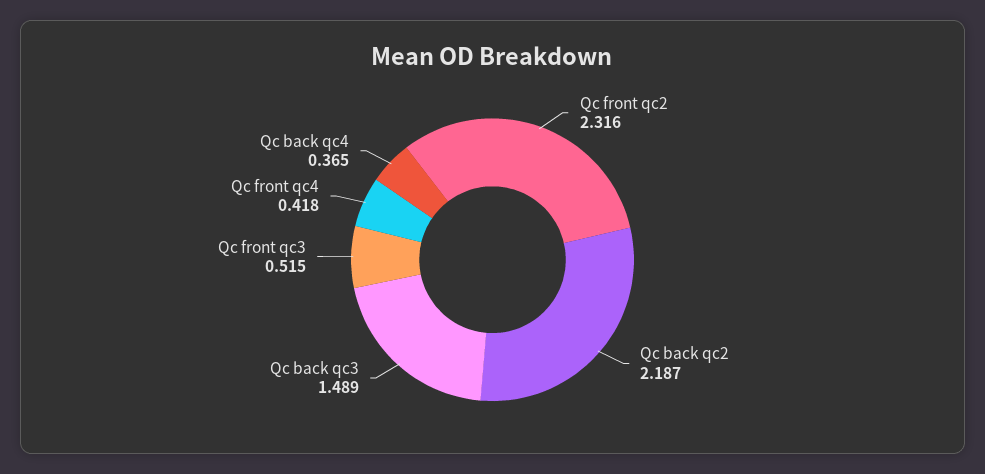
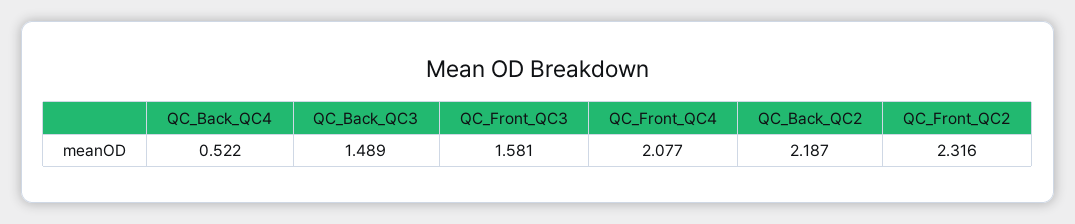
  {
    "Qc front qc2": 2.316,
    "Qc back qc2": 2.187,
    "Qc back qc3": 1.489,
-   "Qc front qc3": 0.515,
+   "Qc front qc3": 1.581,
-   "Qc front qc4": 0.418,
+   "Qc front qc4": 2.077,
-   "Qc back qc4": 0.365
+   "Qc back qc4": 0.522
  }

